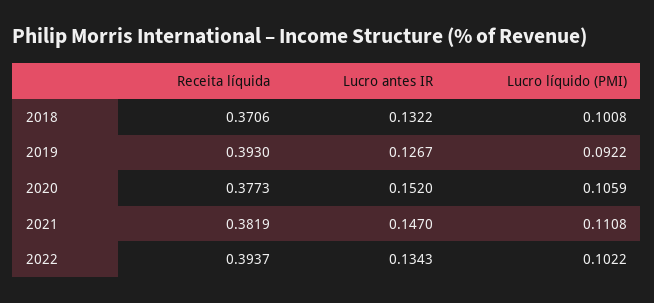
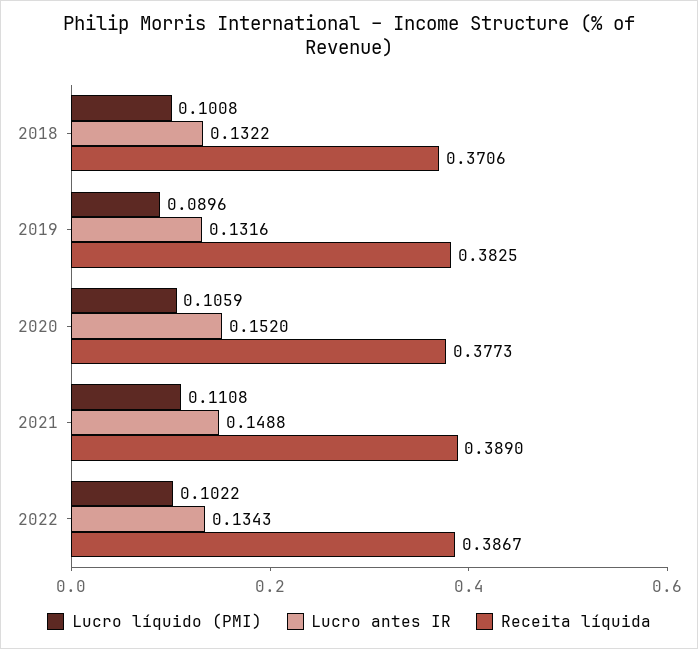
  {
    "Receita líquida": {
      "2018": 0.3706,
-     "2019": 0.393,
+     "2019": 0.3825,
      "2020": 0.3773,
-     "2021": 0.3819,
+     "2021": 0.389,
-     "2022": 0.3937
+     "2022": 0.3867
    },
    "Lucro antes IR": {
      "2018": 0.1322,
-     "2019": 0.1267,
+     "2019": 0.1316,
      "2020": 0.152,
-     "2021": 0.147,
+     "2021": 0.1488,
      "2022": 0.1343
    },
    "Lucro líquido (PMI)": {
      "2018": 0.1008,
-     "2019": 0.0922,
+     "2019": 0.0896,
      "2020": 0.1059,
      "2021": 0.1108,
      "2022": 0.1022
    }
  }

